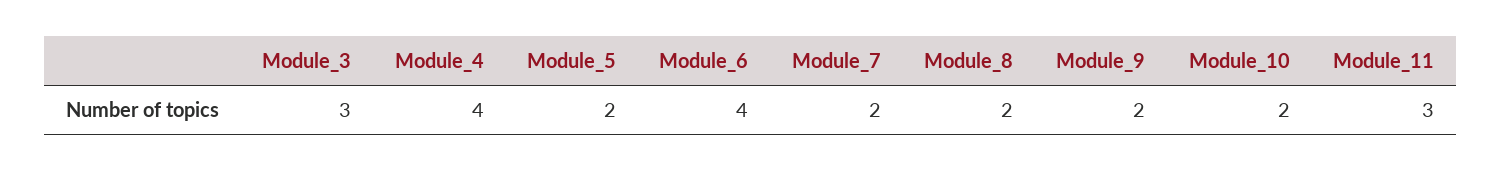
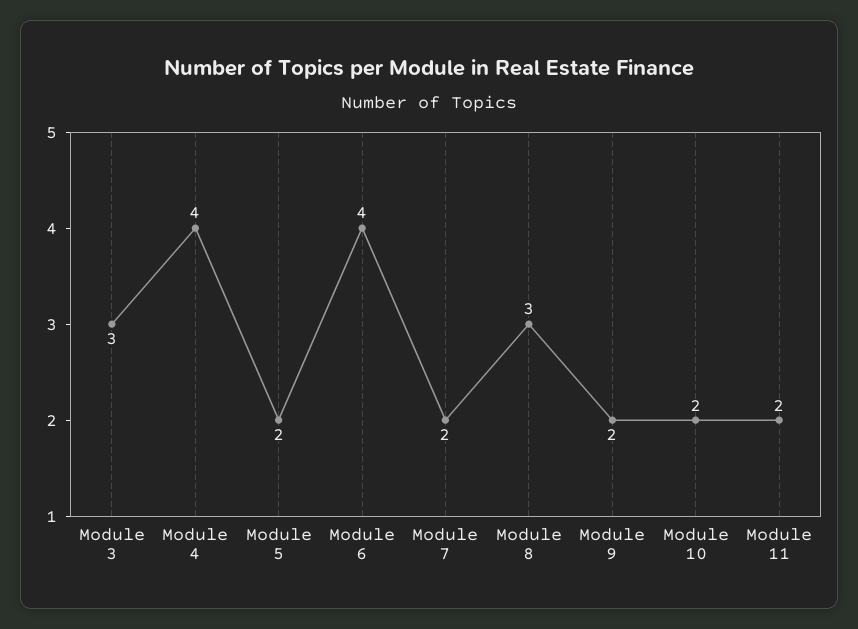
  {
    "Module_3": 3,
    "Module_4": 4,
    "Module_5": 2,
    "Module_6": 4,
    "Module_7": 2,
-   "Module_8": 2,
+   "Module_8": 3,
    "Module_9": 2,
    "Module_10": 2,
-   "Module_11": 3
+   "Module_11": 2
  }

